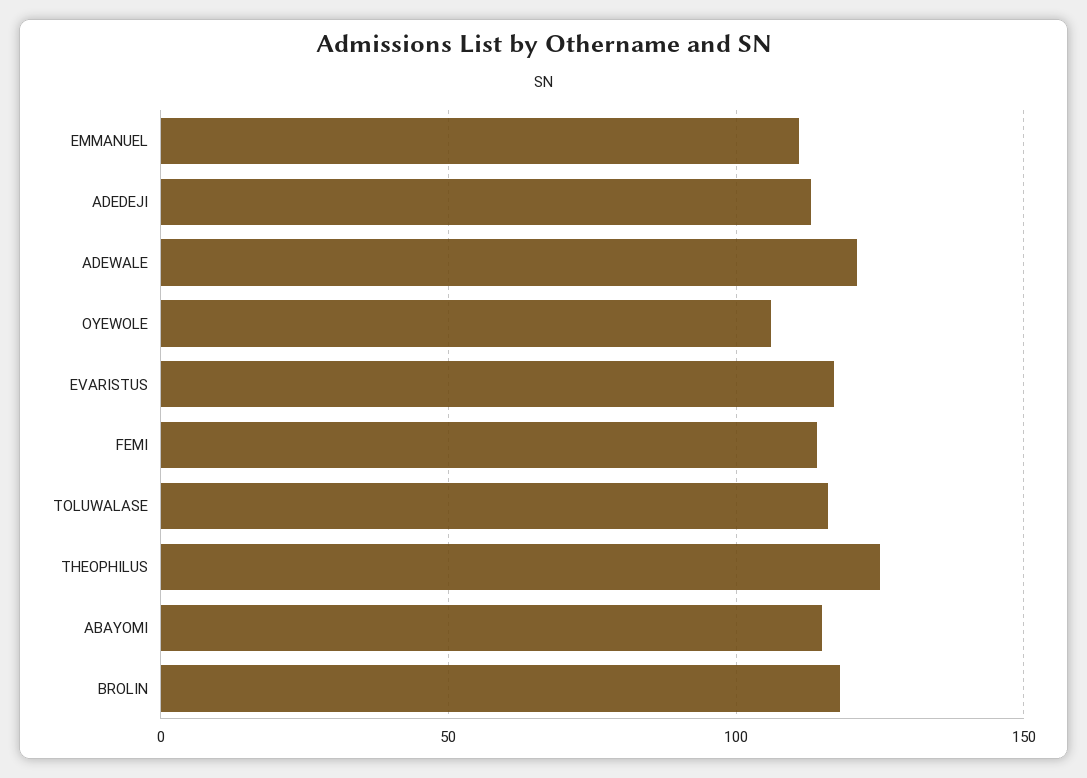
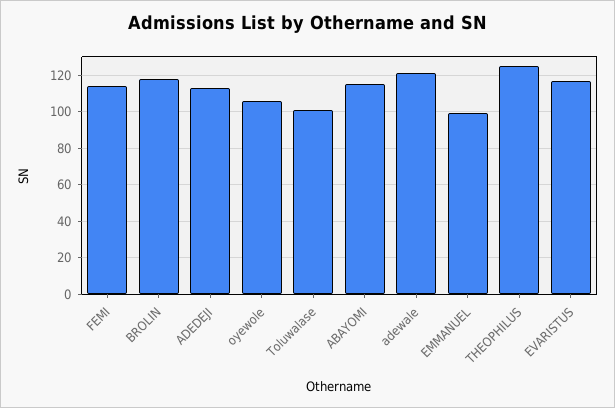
  {
-   "EMMANUEL": 110,
+   "EMMANUEL": 100,
    "ADEDEJI": 115,
    "ADEWALE": 120,
    "OYEWOLE": 105,
    "EVARISTUS": 115,
    "FEMI": 115,
-   "TOLUWALASE": 115,
+   "TOLUWALASE": 100,
    "THEOPHILUS": 125,
    "ABAYOMI": 115,
    "BROLIN": 120
  }

